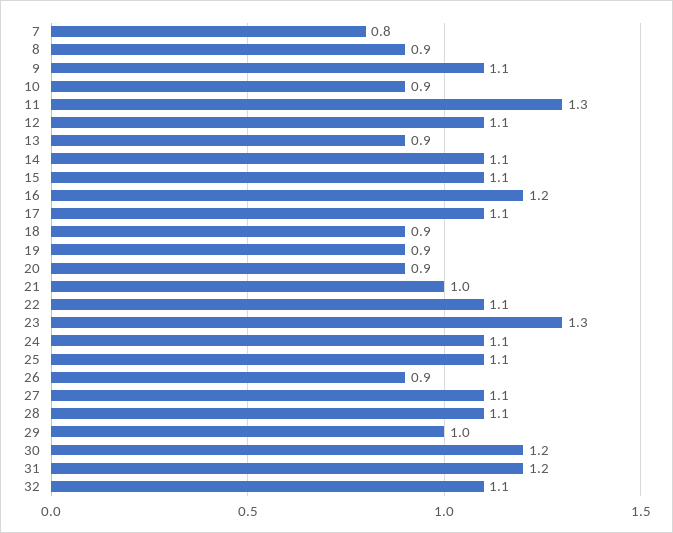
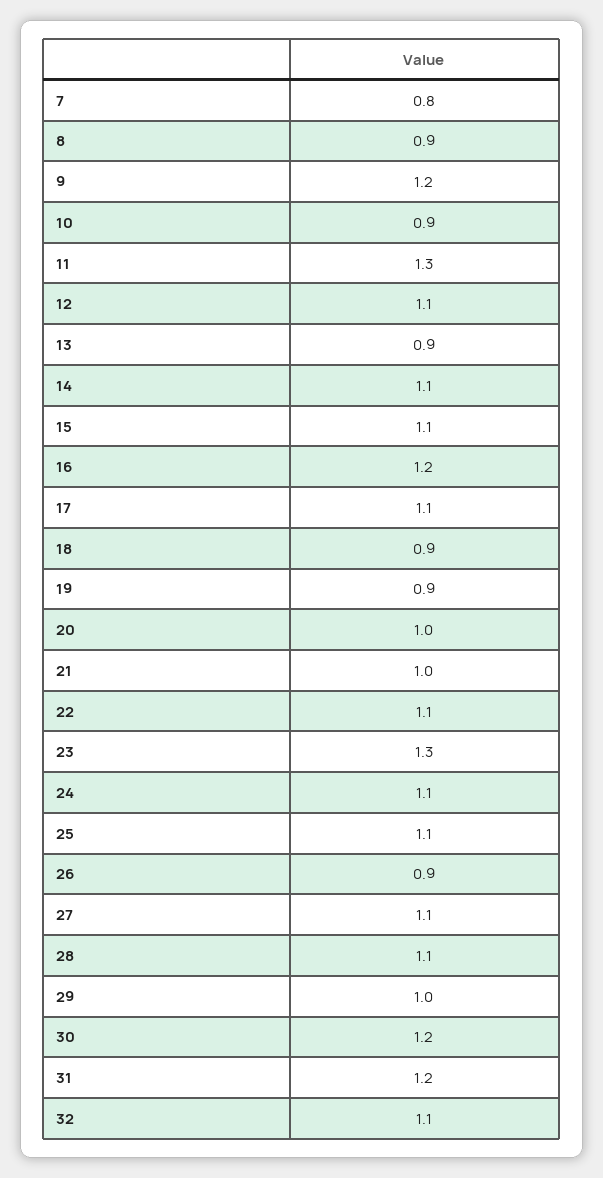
  {
    "7": 0.8,
    "8": 0.9,
-   "9": 1.1,
+   "9": 1.2,
    "10": 0.9,
    "11": 1.3,
    "12": 1.1,
    "13": 0.9,
    "14": 1.1,
    "15": 1.1,
    "16": 1.2,
    "17": 1.1,
    "18": 0.9,
    "19": 0.9,
-   "20": 0.9,
+   "20": 1,
    "21": 1,
    "22": 1.1,
    "23": 1.3,
    "24": 1.1,
    "25": 1.1,
    "26": 0.9,
    "27": 1.1,
    "28": 1.1,
    "29": 1,
    "30": 1.2,
    "31": 1.2,
    "32": 1.1
  }

